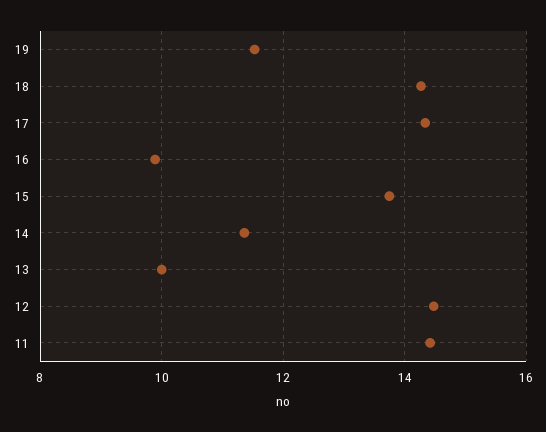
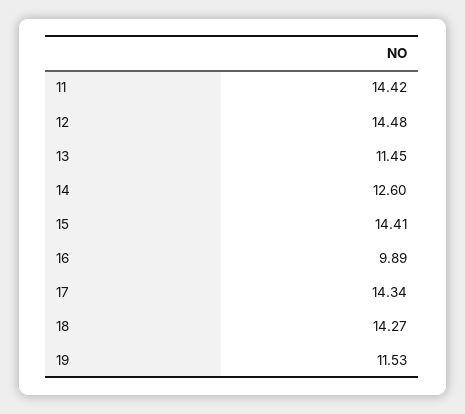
  {
    "19": 11.53,
    "18": 14.27,
    "17": 14.34,
    "16": 9.89,
-   "15": 13.8,
+   "15": 14.41,
-   "14": 11.4,
+   "14": 12.6,
-   "13": 10,
+   "13": 11.45,
    "12": 14.48,
    "11": 14.42
  }

